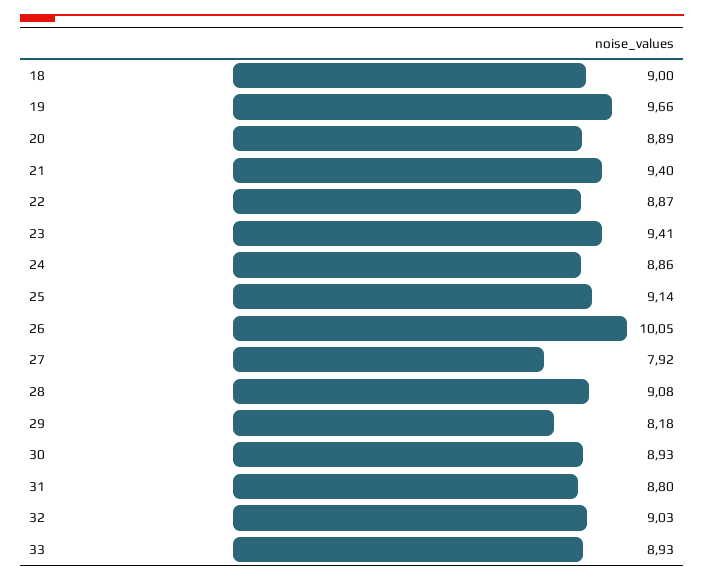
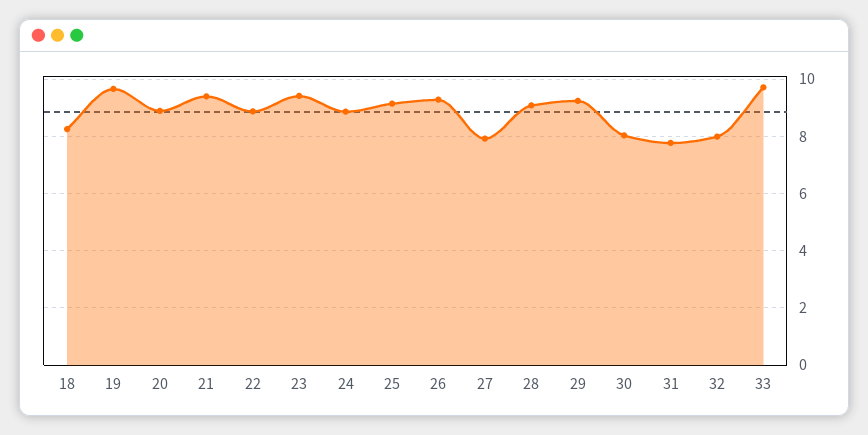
  {
-   "18": 9,
+   "18": 8.25,
    "19": 9.66,
    "20": 8.89,
    "21": 9.4,
    "22": 8.87,
    "23": 9.41,
    "24": 8.86,
    "25": 9.14,
-   "26": 10.05,
+   "26": 9.25,
    "27": 7.92,
    "28": 9.08,
-   "29": 8.18,
+   "29": 9.25,
-   "30": 8.93,
+   "30": 8,
-   "31": 8.8,
+   "31": 7.75,
-   "32": 9.03,
+   "32": 8,
-   "33": 8.93
+   "33": 9.75
  }

